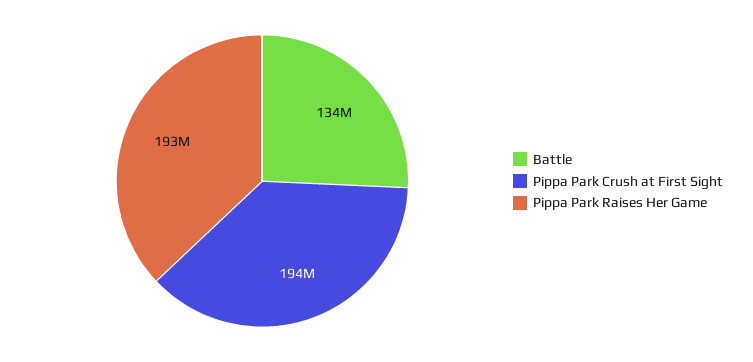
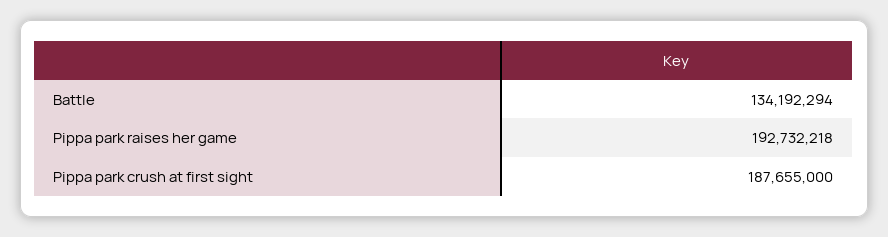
  {
    "Battle": 134192294,
-   "Pippa Park Crush at First Sight": 194000000,
+   "Pippa Park Crush at First Sight": 187655000,
    "Pippa Park Raises Her Game": 192732218
  }

